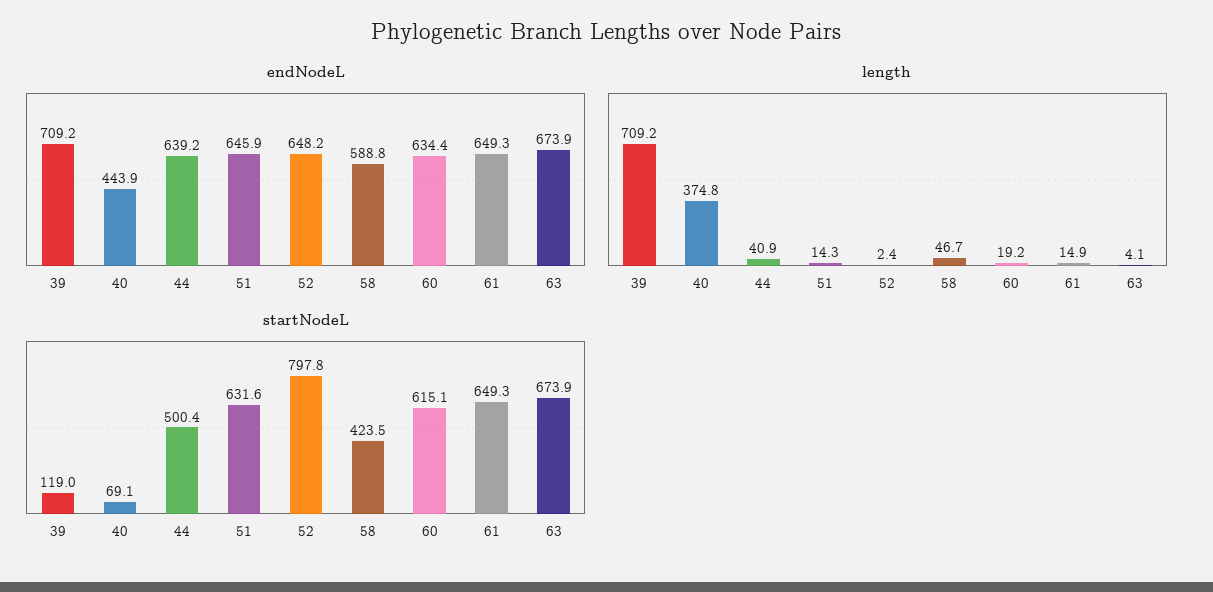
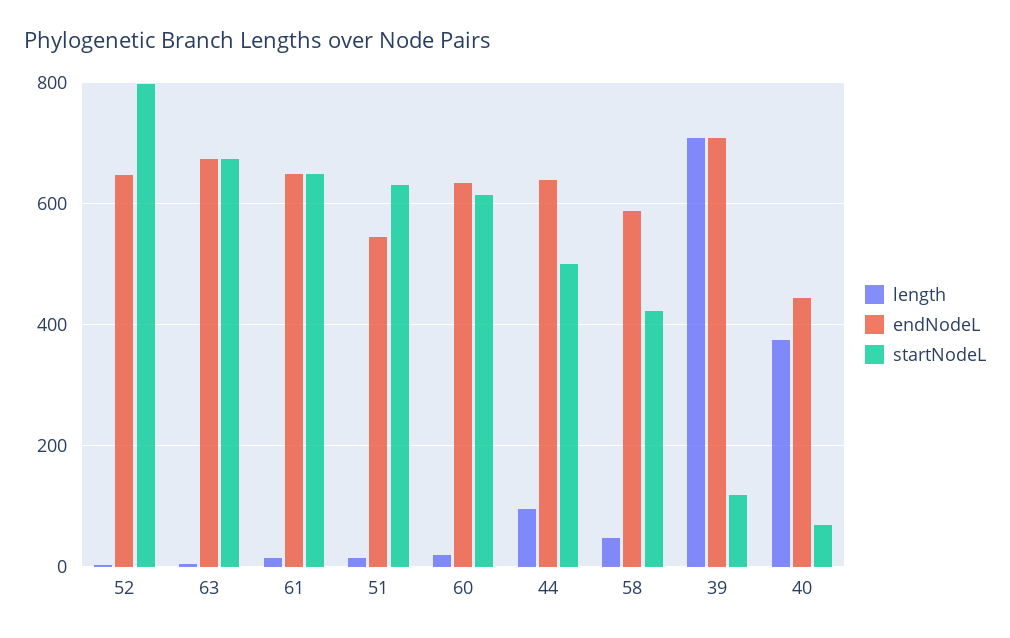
  {
    "endNodeL": {
      "39": 709.2,
      "40": 443.9,
      "44": 639.2,
-     "51": 645.9,
+     "51": 540,
      "52": 648.2,
      "58": 588.8,
      "60": 634.4,
      "61": 649.3,
      "63": 673.9
    },
    "length": {
      "39": 709.2,
      "40": 374.8,
-     "44": 40.9,
+     "44": 100,
      "51": 14.3,
      "52": 2.4,
      "58": 46.7,
      "60": 19.2,
      "61": 14.9,
      "63": 4.1
    },
    "startNodeL": {
      "39": 119,
      "40": 69.1,
      "44": 500.4,
      "51": 631.6,
      "52": 797.8,
      "58": 423.5,
      "60": 615.1,
      "61": 649.3,
      "63": 673.9
    }
  }

